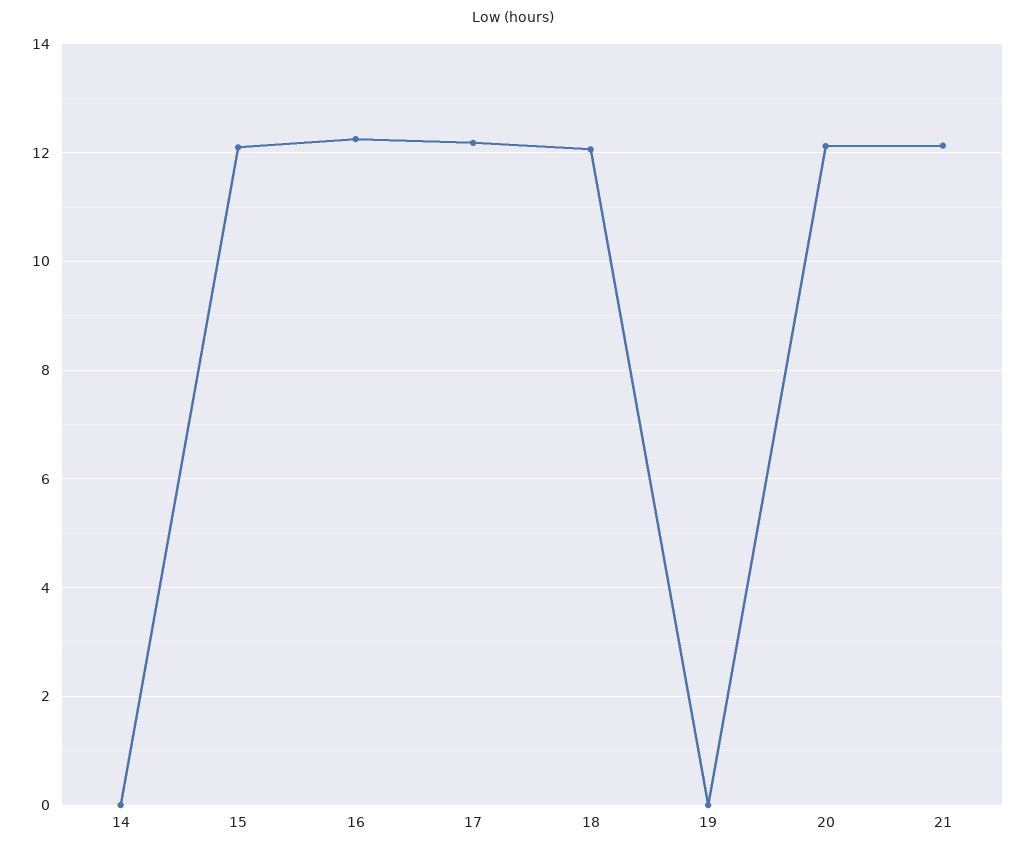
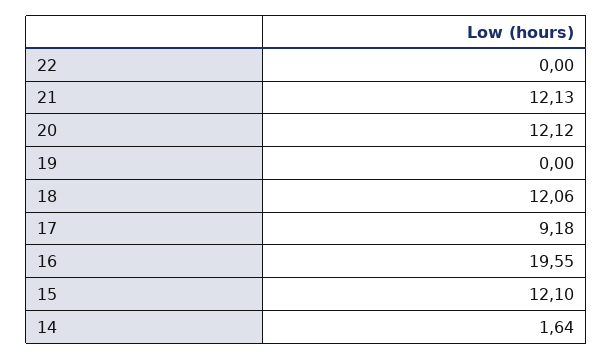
  {
-   "14": 0,
+   "14": 1.64,
    "15": 12.1,
-   "16": 12.2,
+   "16": 19.55,
-   "17": 12.2,
+   "17": 9.18,
    "18": 12.06,
    "19": 0,
    "20": 12.12,
-   "21": 12.13
+   "21": 12.13,
+   "22": 0
  }

